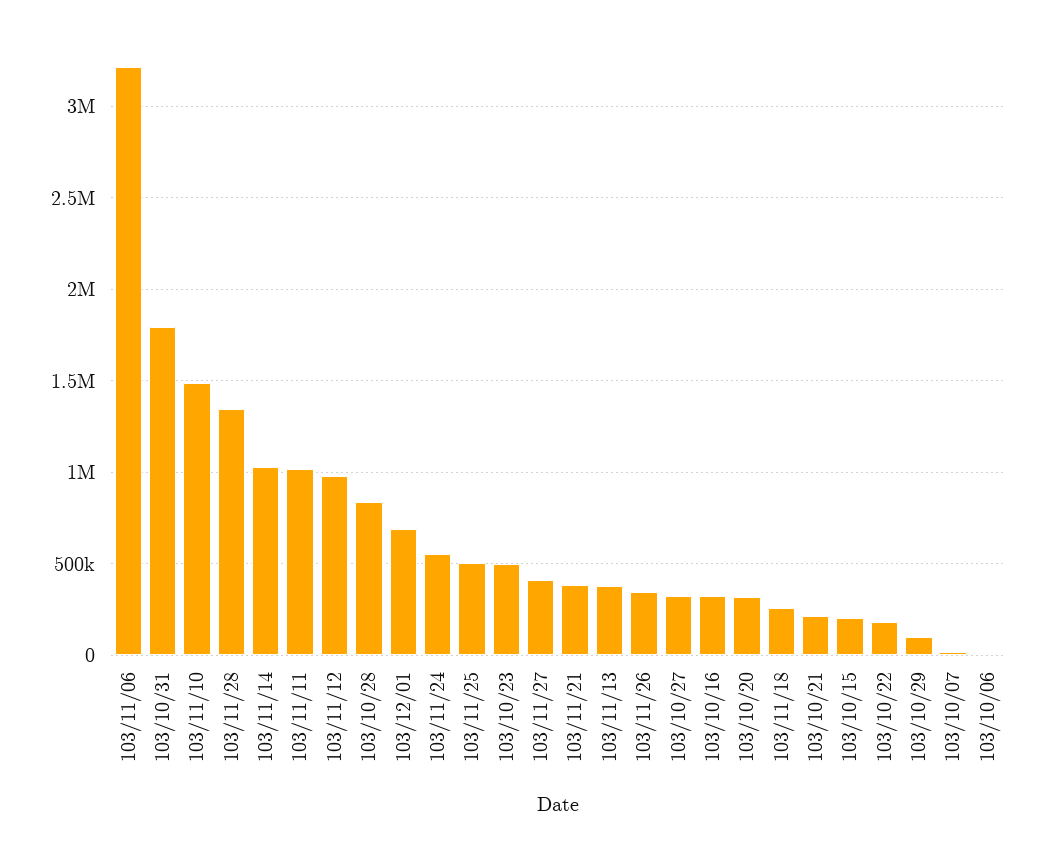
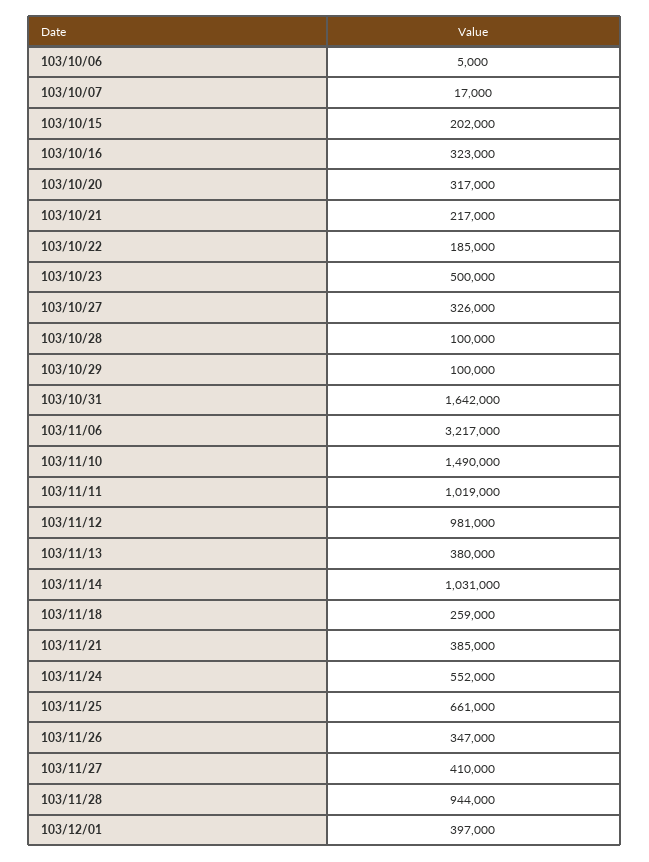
  {
    "103/11/06": 3217000,
-   "103/10/31": 1800000,
+   "103/10/31": 1642000,
    "103/11/10": 1490000,
-   "103/11/28": 1350000,
+   "103/11/28": 944000,
    "103/11/14": 1031000,
    "103/11/11": 1019000,
    "103/11/12": 981000,
-   "103/10/28": 850000,
+   "103/10/28": 100000,
-   "103/12/01": 700000,
+   "103/12/01": 397000,
    "103/11/24": 552000,
-   "103/11/25": 500000,
+   "103/11/25": 661000,
    "103/10/23": 500000,
    "103/11/27": 410000,
    "103/11/21": 385000,
    "103/11/13": 380000,
    "103/11/26": 347000,
    "103/10/27": 326000,
    "103/10/16": 323000,
    "103/10/20": 317000,
    "103/11/18": 259000,
    "103/10/21": 217000,
    "103/10/15": 202000,
    "103/10/22": 185000,
    "103/10/29": 100000,
    "103/10/07": 17000,
    "103/10/06": 5000
  }

